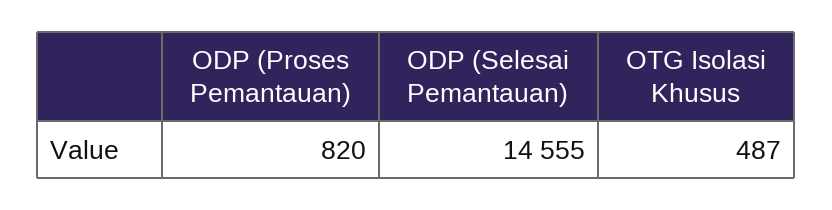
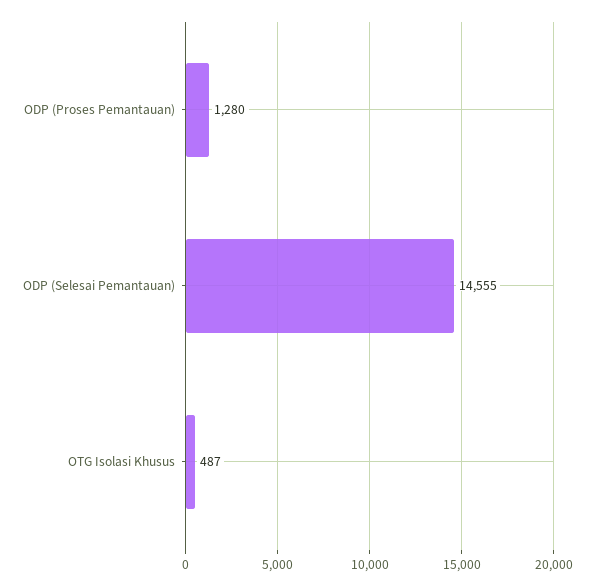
  {
-   "ODP (Proses Pemantauan)": 820,
+   "ODP (Proses Pemantauan)": 1280,
    "ODP (Selesai Pemantauan)": 14555,
    "OTG Isolasi Khusus": 487
  }

